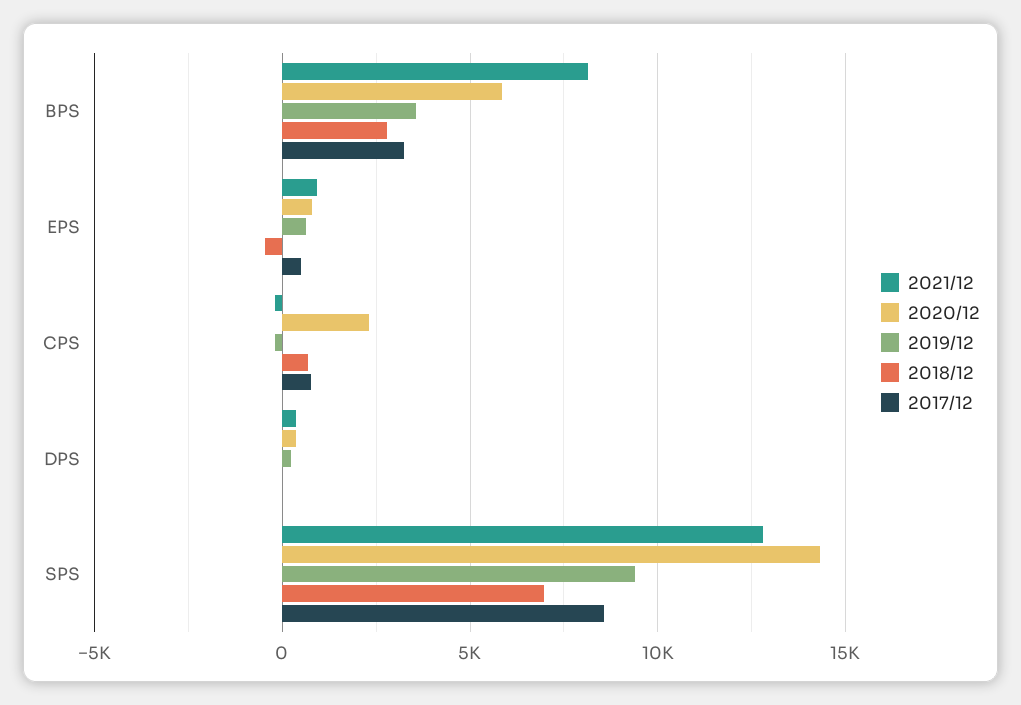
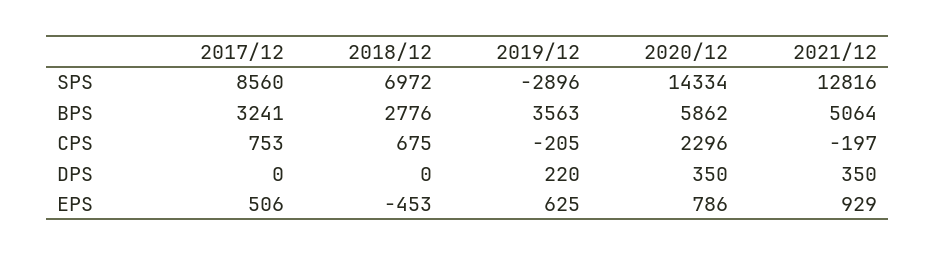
  {
    "2021/12": {
-     "BPS": 8000,
+     "BPS": 5064,
      "EPS": 929,
      "CPS": -197,
      "DPS": 350,
      "SPS": 12816
    },
    "2020/12": {
      "BPS": 5862,
      "EPS": 786,
      "CPS": 2296,
      "DPS": 350,
      "SPS": 14334
    },
    "2019/12": {
      "BPS": 3563,
      "EPS": 625,
      "CPS": -205,
      "DPS": 220,
-     "SPS": 9500
+     "SPS": -2896
    },
    "2018/12": {
      "BPS": 2776,
      "EPS": -453,
      "CPS": 675,
      "DPS": 0,
      "SPS": 6972
    },
    "2017/12": {
      "BPS": 3241,
      "EPS": 506,
      "CPS": 753,
      "DPS": 0,
      "SPS": 8560
    }
  }

